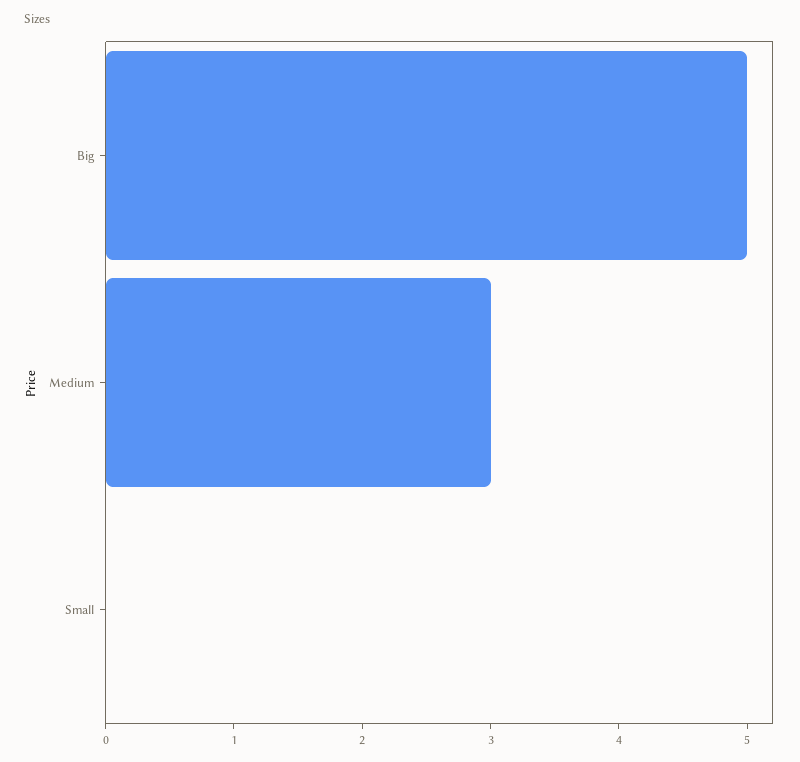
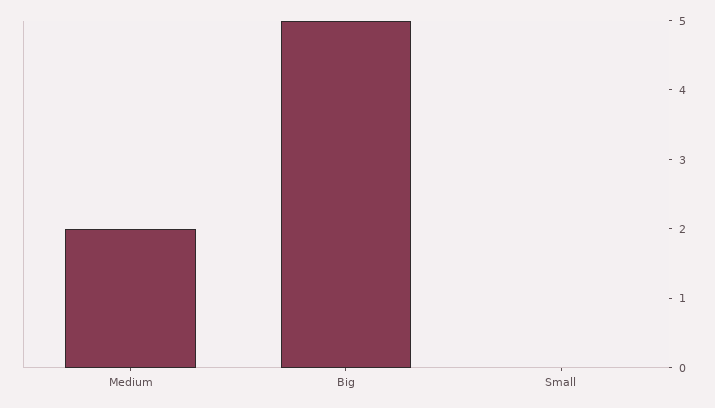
  {
    "Big": 5,
-   "Medium": 3,
+   "Medium": 2,
    "Small": 0
  }

